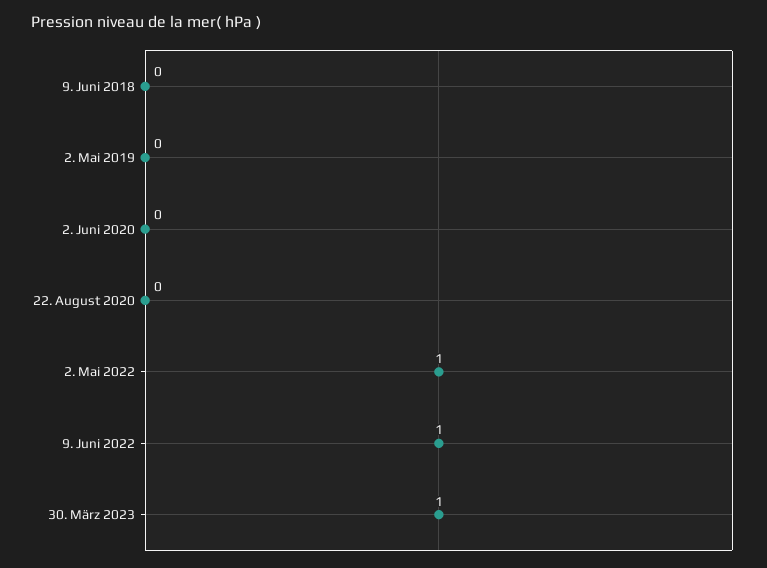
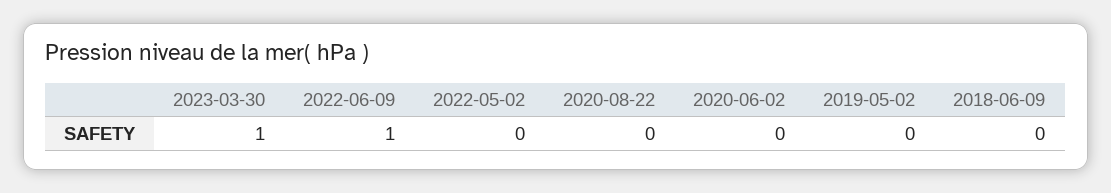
  {
    "9. Juni 2018": 0,
    "2. Mai 2019": 0,
    "2. Juni 2020": 0,
    "22. August 2020": 0,
-   "2. Mai 2022": 1,
+   "2. Mai 2022": 0,
    "9. Juni 2022": 1,
    "30. März 2023": 1
  }

